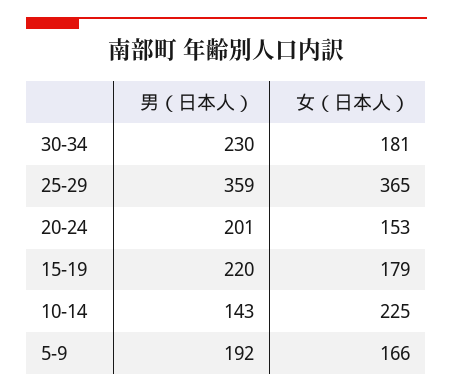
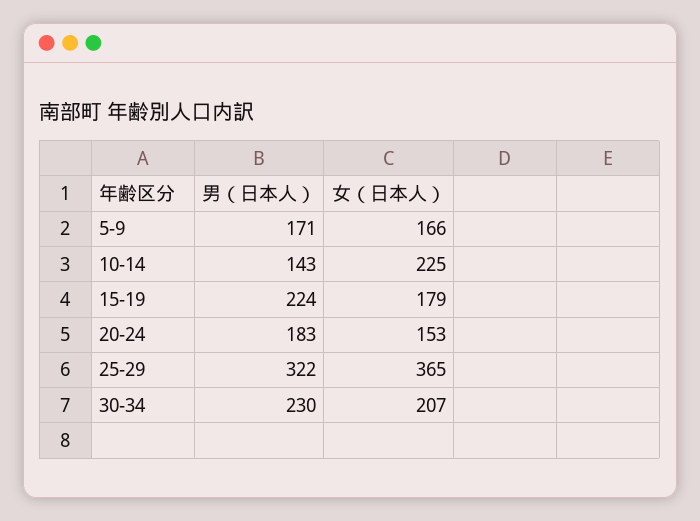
  {
    "男（日本人）": {
      "30-34": 230,
-     "25-29": 359,
+     "25-29": 322,
-     "20-24": 201,
+     "20-24": 183,
-     "15-19": 220,
+     "15-19": 224,
      "10-14": 143,
-     "5-9": 192
+     "5-9": 171
    },
    "女（日本人）": {
-     "30-34": 181,
+     "30-34": 207,
      "25-29": 365,
      "20-24": 153,
      "15-19": 179,
      "10-14": 225,
      "5-9": 166
    }
  }

